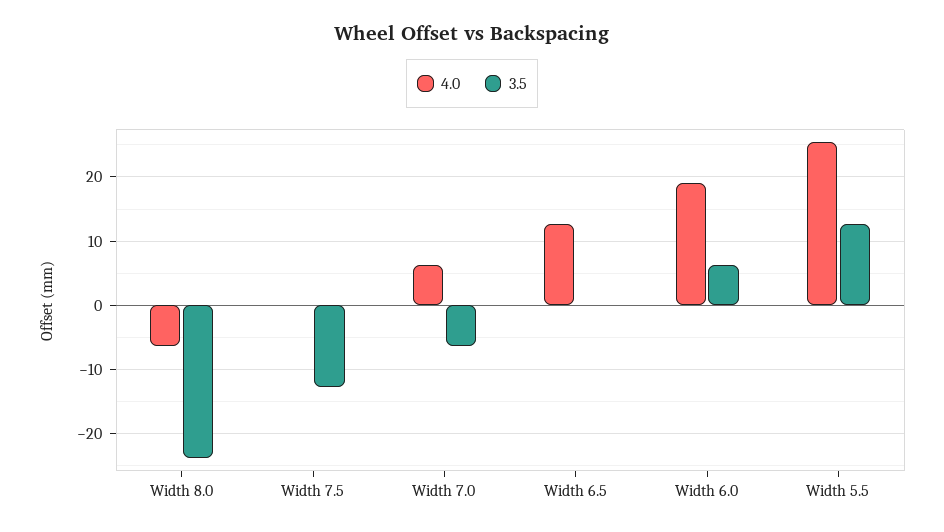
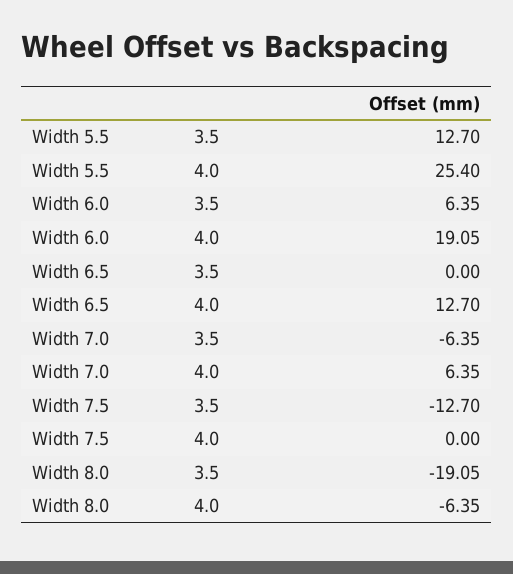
  {
    "4.0": {
      "Width 8.0": -6.35,
      "Width 7.5": 0,
      "Width 7.0": 6.35,
      "Width 6.5": 12.7,
      "Width 6.0": 19.05,
      "Width 5.5": 25.4
    },
    "3.5": {
-     "Width 8.0": -24,
+     "Width 8.0": -19.05,
      "Width 7.5": -12.7,
      "Width 7.0": -6.35,
      "Width 6.5": 0,
      "Width 6.0": 6.35,
      "Width 5.5": 12.7
    }
  }

